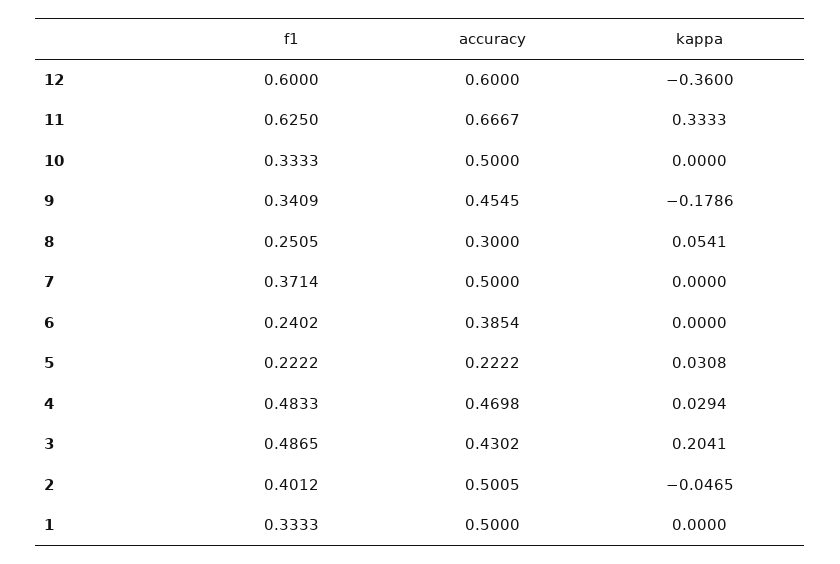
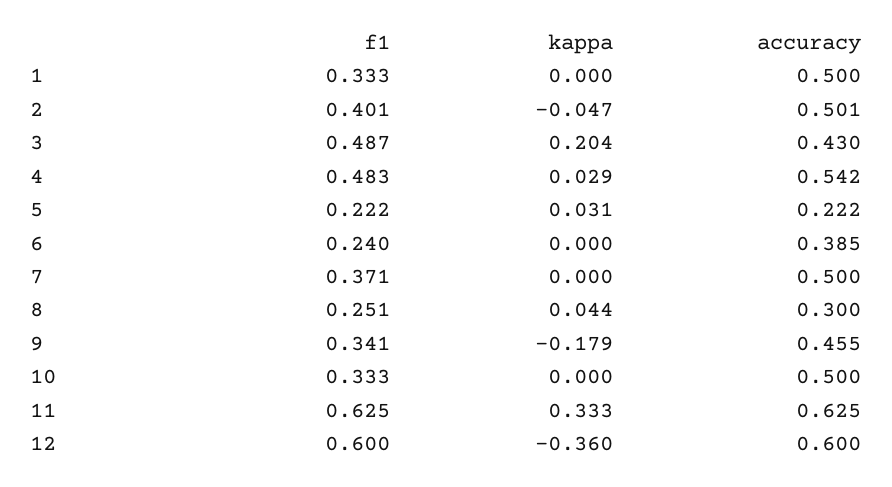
  {
    "f1": {
      "12": 0.6,
      "11": 0.625,
      "10": 0.3333,
      "9": 0.3409,
      "8": 0.2505,
      "7": 0.3714,
      "6": 0.2402,
      "5": 0.2222,
      "4": 0.4833,
      "3": 0.4865,
      "2": 0.4012,
      "1": 0.3333
    },
    "accuracy": {
      "12": 0.6,
-     "11": 0.6667,
+     "11": 0.625,
      "10": 0.5,
      "9": 0.4545,
      "8": 0.3,
      "7": 0.5,
      "6": 0.3854,
      "5": 0.2222,
-     "4": 0.4698,
+     "4": 0.542,
      "3": 0.4302,
      "2": 0.5005,
      "1": 0.5
    },
    "kappa": {
      "12": -0.36,
      "11": 0.3333,
      "10": 0,
      "9": -0.1786,
-     "8": 0.0541,
+     "8": 0.044,
      "7": 0,
      "6": 0,
      "5": 0.0308,
      "4": 0.0294,
      "3": 0.2041,
      "2": -0.0465,
      "1": 0
    }
  }

